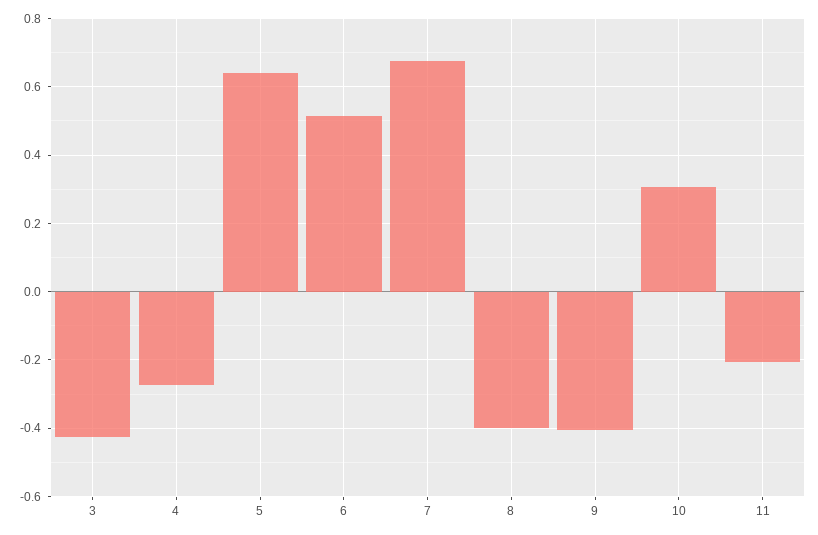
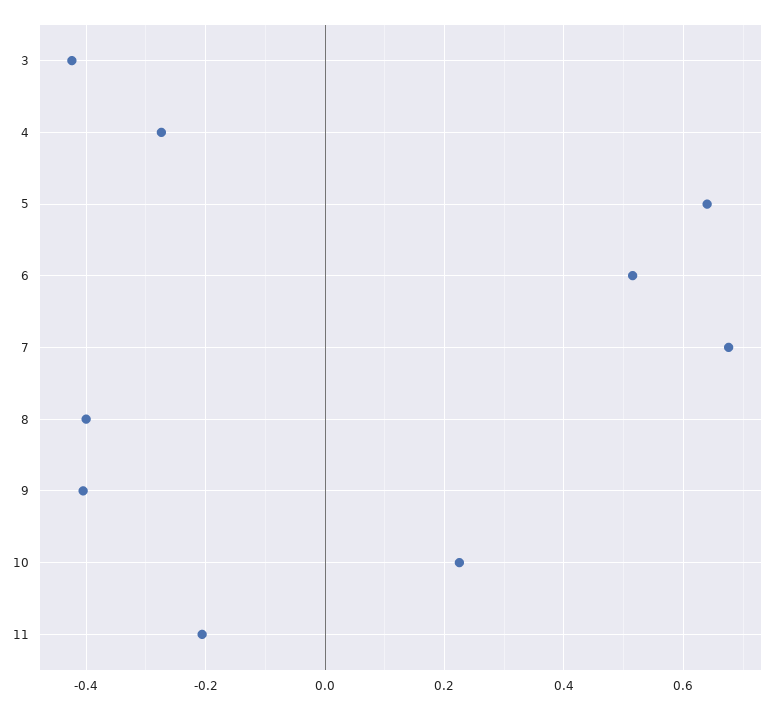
  {
    "3": -0.42,
    "4": -0.28,
    "5": 0.64,
    "6": 0.52,
    "7": 0.68,
    "8": -0.4,
    "9": -0.4,
-   "10": 0.3,
+   "10": 0.22,
    "11": -0.2
  }

